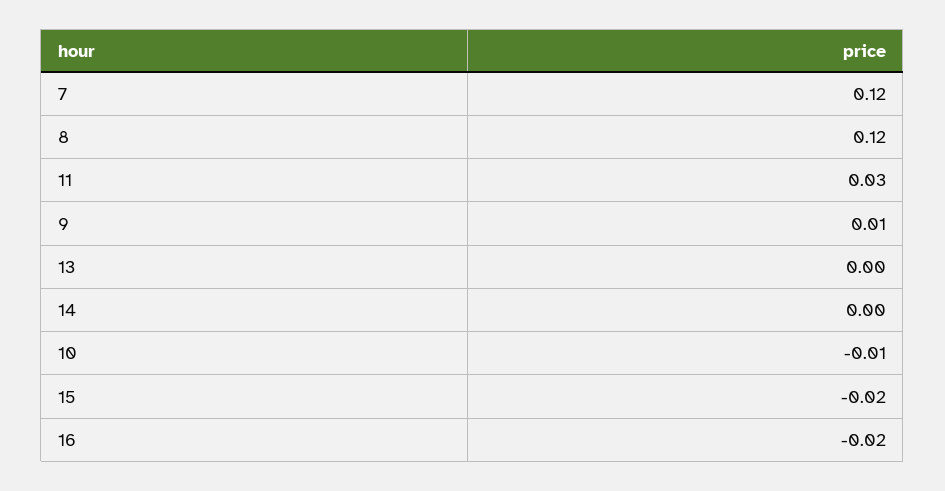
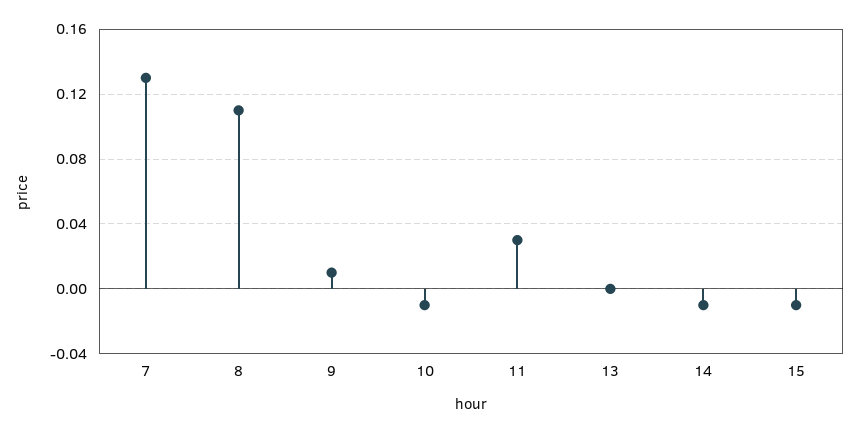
  {
-   "7": 0.12,
+   "7": 0.13,
-   "8": 0.12,
+   "8": 0.11,
    "11": 0.03,
    "9": 0.01,
    "13": 0,
-   "14": 0,
+   "14": -0.01,
    "10": -0.01,
-   "15": -0.02,
+   "15": -0.01
-   "16": -0.02
  }

